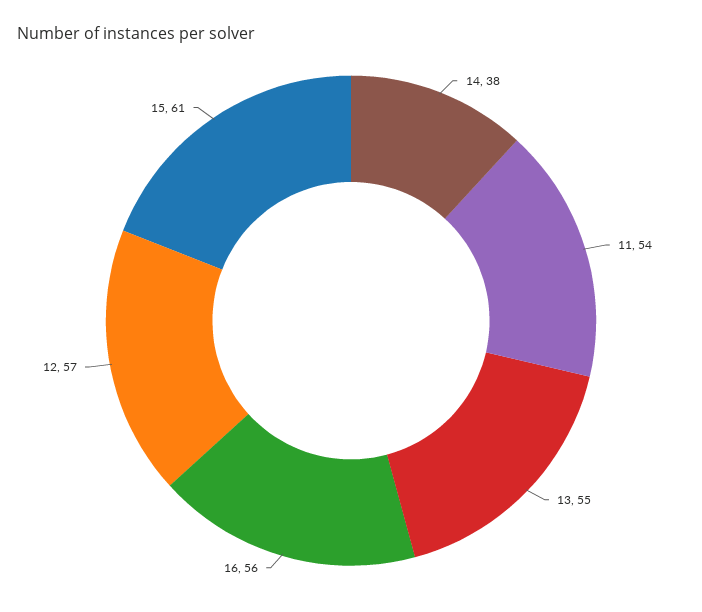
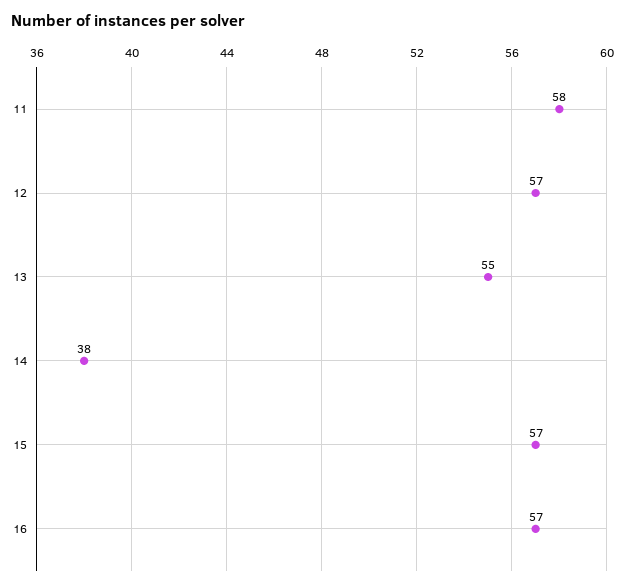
  {
    "14": 38,
-   "11": 54,
+   "11": 58,
    "13": 55,
-   "16": 56,
+   "16": 57,
    "12": 57,
-   "15": 61
+   "15": 57
  }

